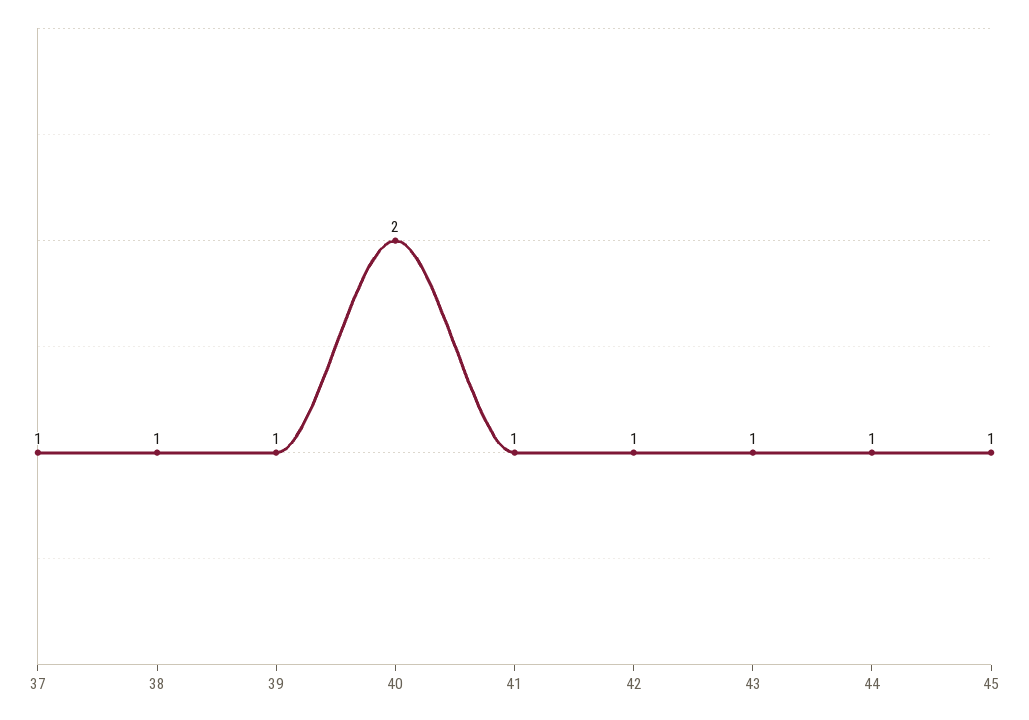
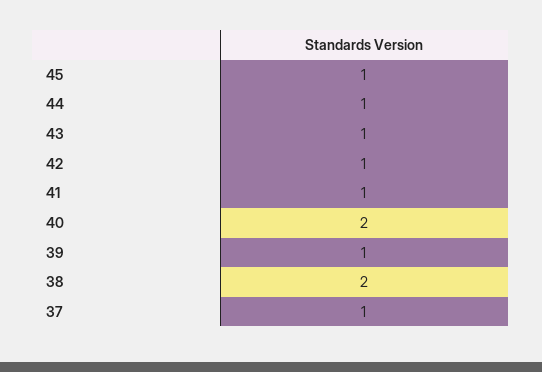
  {
    "37": 1,
-   "38": 1,
+   "38": 2,
    "39": 1,
    "40": 2,
    "41": 1,
    "42": 1,
    "43": 1,
    "44": 1,
    "45": 1
  }

